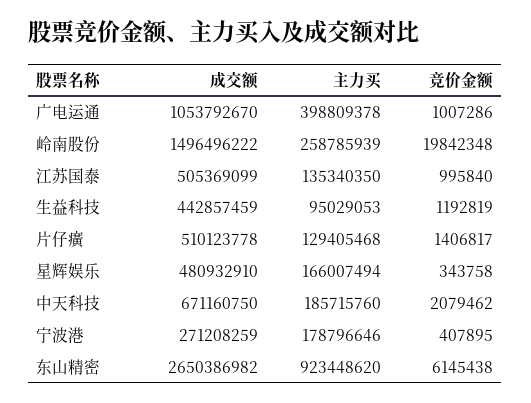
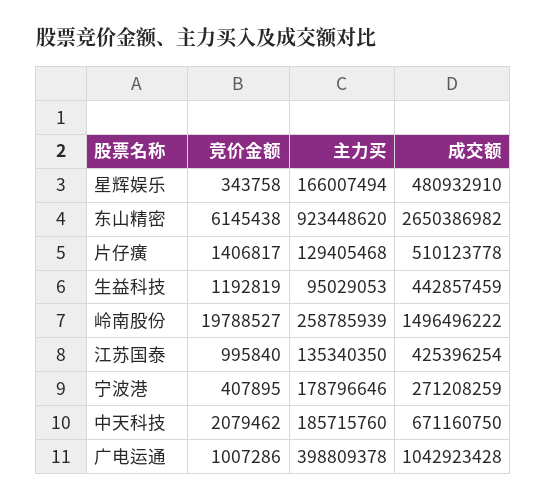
  {
    "成交额": {
-     "广电运通": 1053792670,
+     "广电运通": 1042923428,
      "岭南股份": 1496496222,
-     "江苏国泰": 505369099,
+     "江苏国泰": 425396254,
      "生益科技": 442857459,
      "片仔癀": 510123778,
      "星辉娱乐": 480932910,
      "中天科技": 671160750,
      "宁波港": 271208259,
      "东山精密": 2650386982
    },
    "主力买": {
      "广电运通": 398809378,
      "岭南股份": 258785939,
      "江苏国泰": 135340350,
      "生益科技": 95029053,
      "片仔癀": 129405468,
      "星辉娱乐": 166007494,
      "中天科技": 185715760,
      "宁波港": 178796646,
      "东山精密": 923448620
    },
    "竞价金额": {
      "广电运通": 1007286,
-     "岭南股份": 19842348,
+     "岭南股份": 19788527,
      "江苏国泰": 995840,
      "生益科技": 1192819,
      "片仔癀": 1406817,
      "星辉娱乐": 343758,
      "中天科技": 2079462,
      "宁波港": 407895,
      "东山精密": 6145438
    }
  }

